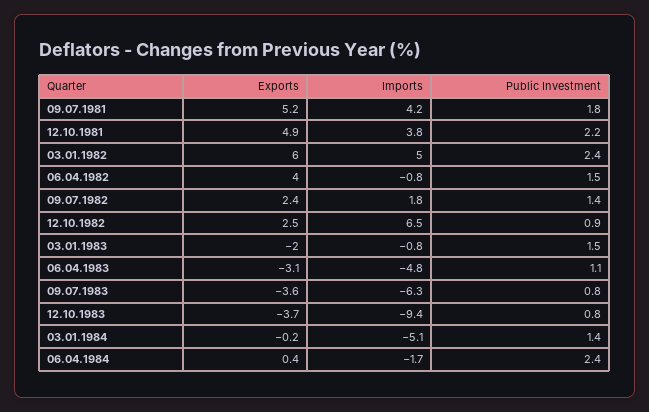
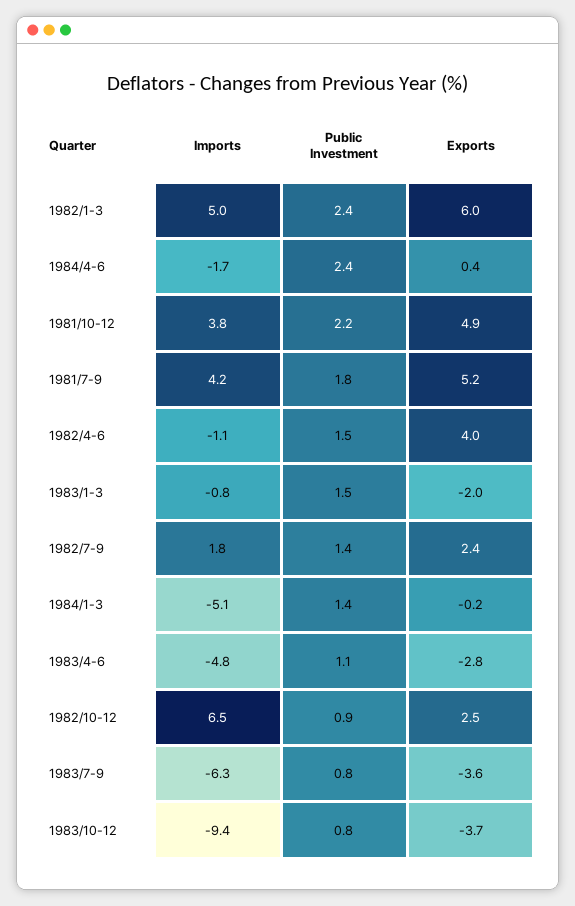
  {
    "Exports": {
      "09.07.1981": 5.2,
      "12.10.1981": 4.9,
      "03.01.1982": 6,
      "06.04.1982": 4,
      "09.07.1982": 2.4,
      "12.10.1982": 2.5,
      "03.01.1983": -2,
-     "06.04.1983": -3.1,
+     "06.04.1983": -2.8,
      "09.07.1983": -3.6,
      "12.10.1983": -3.7,
      "03.01.1984": -0.2,
      "06.04.1984": 0.4
    },
    "Imports": {
      "09.07.1981": 4.2,
      "12.10.1981": 3.8,
      "03.01.1982": 5,
-     "06.04.1982": -0.8,
+     "06.04.1982": -1.1,
      "09.07.1982": 1.8,
      "12.10.1982": 6.5,
      "03.01.1983": -0.8,
      "06.04.1983": -4.8,
      "09.07.1983": -6.3,
      "12.10.1983": -9.4,
      "03.01.1984": -5.1,
      "06.04.1984": -1.7
    },
    "Public Investment": {
      "09.07.1981": 1.8,
      "12.10.1981": 2.2,
      "03.01.1982": 2.4,
      "06.04.1982": 1.5,
      "09.07.1982": 1.4,
      "12.10.1982": 0.9,
      "03.01.1983": 1.5,
      "06.04.1983": 1.1,
      "09.07.1983": 0.8,
      "12.10.1983": 0.8,
      "03.01.1984": 1.4,
      "06.04.1984": 2.4
    }
  }

